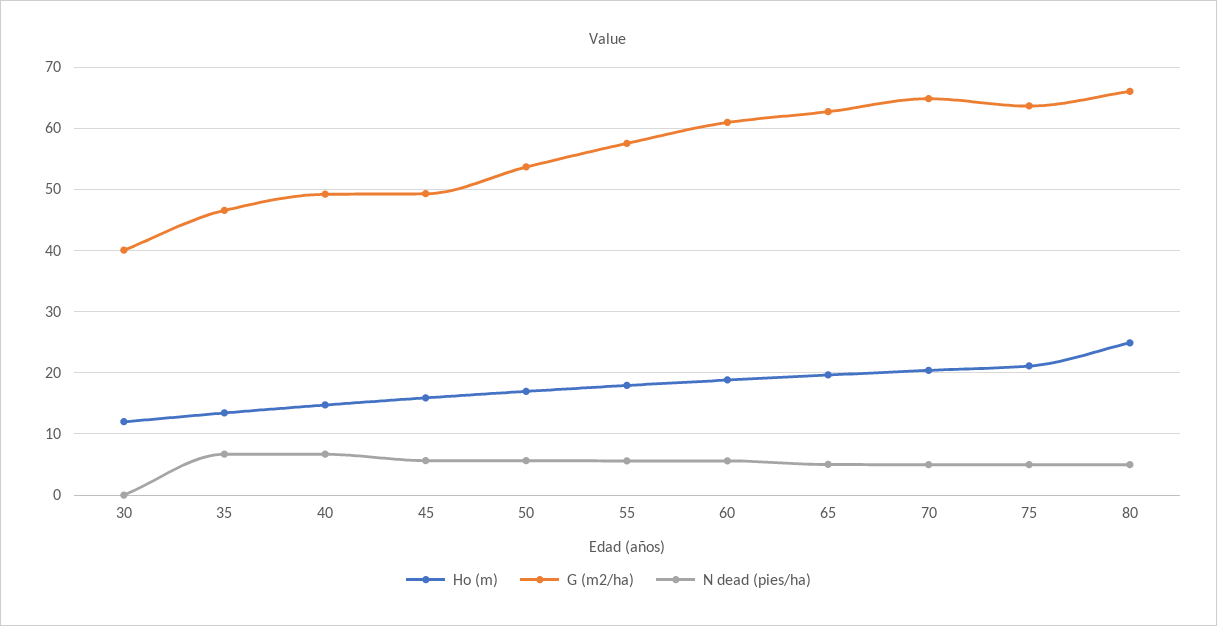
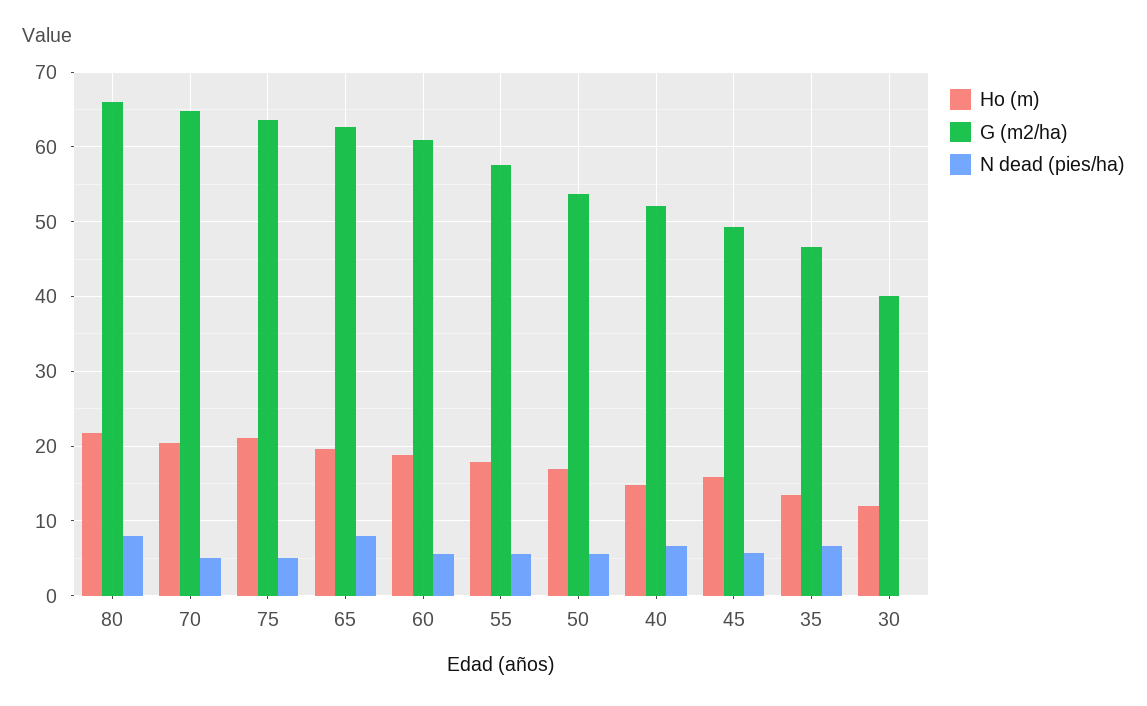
  {
    "Ho (m)": {
      "30": 12,
      "35": 13,
      "40": 15,
      "45": 16,
      "50": 17,
      "55": 18,
      "60": 19,
      "65": 20,
      "70": 20,
      "75": 21,
-     "80": 25
+     "80": 22
    },
    "G (m2/ha)": {
      "30": 40,
      "35": 47,
-     "40": 49,
+     "40": 52,
      "45": 49,
      "50": 54,
      "55": 58,
      "60": 61,
      "65": 63,
      "70": 65,
      "75": 64,
      "80": 66
    },
    "N dead (pies/ha)": {
      "30": 0,
      "35": 7,
      "40": 7,
      "45": 6,
      "50": 6,
      "55": 6,
      "60": 6,
-     "65": 5,
+     "65": 8,
      "70": 5,
      "75": 5,
-     "80": 5
+     "80": 8
    }
  }

